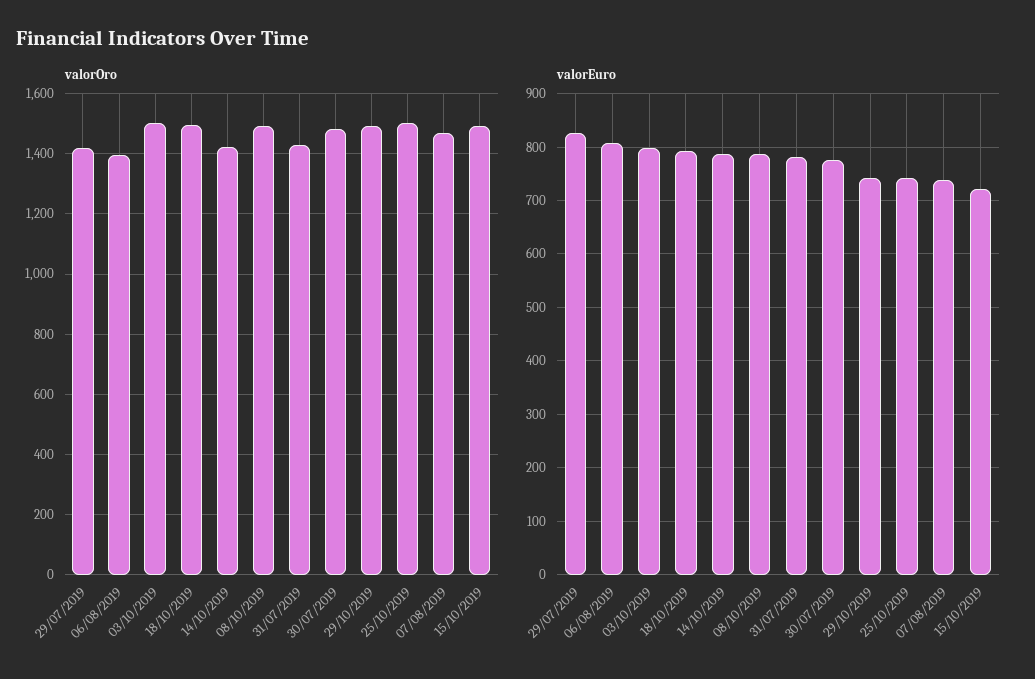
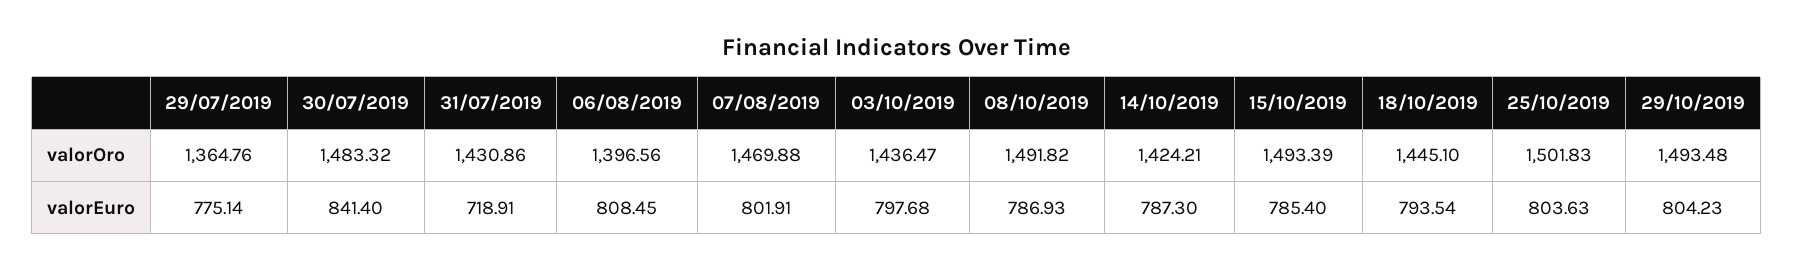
  {
    "valorOro": {
-     "29/07/2019": 1420,
+     "29/07/2019": 1364.76,
      "06/08/2019": 1396.56,
-     "03/10/2019": 1500,
+     "03/10/2019": 1436.47,
-     "18/10/2019": 1500,
+     "18/10/2019": 1445.1,
      "14/10/2019": 1424.21,
      "08/10/2019": 1491.82,
      "31/07/2019": 1430.86,
      "30/07/2019": 1483.32,
      "29/10/2019": 1493.48,
      "25/10/2019": 1501.83,
      "07/08/2019": 1469.88,
      "15/10/2019": 1493.39
    },
    "valorEuro": {
-     "29/07/2019": 820,
+     "29/07/2019": 775.14,
      "06/08/2019": 808.45,
      "03/10/2019": 797.68,
      "18/10/2019": 793.54,
      "14/10/2019": 787.3,
      "08/10/2019": 786.93,
-     "31/07/2019": 780,
+     "31/07/2019": 718.91,
-     "30/07/2019": 780,
+     "30/07/2019": 841.4,
-     "29/10/2019": 740,
+     "29/10/2019": 804.23,
-     "25/10/2019": 740,
+     "25/10/2019": 803.63,
-     "07/08/2019": 740,
+     "07/08/2019": 801.91,
-     "15/10/2019": 720
+     "15/10/2019": 785.4
    }
  }

